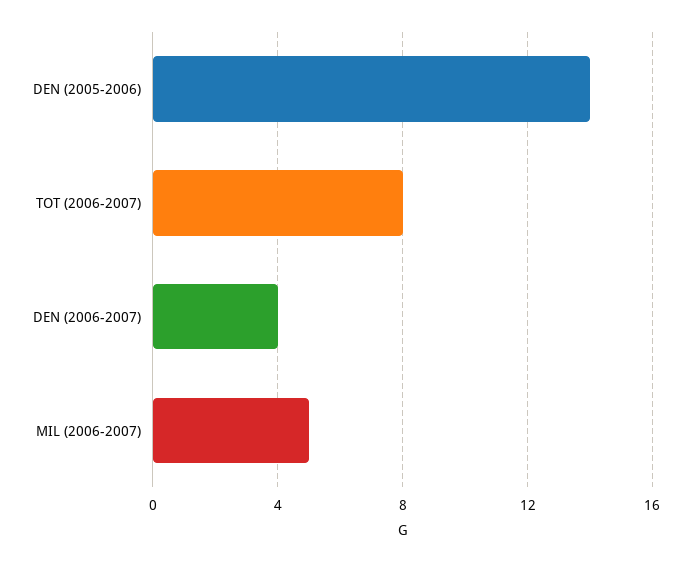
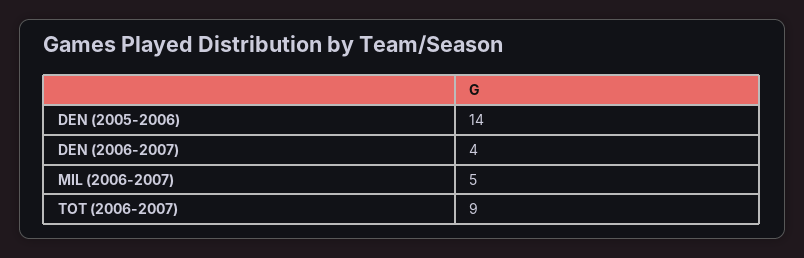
  {
    "DEN (2005-2006)": 14,
-   "TOT (2006-2007)": 8,
+   "TOT (2006-2007)": 9,
    "DEN (2006-2007)": 4,
    "MIL (2006-2007)": 5
  }

